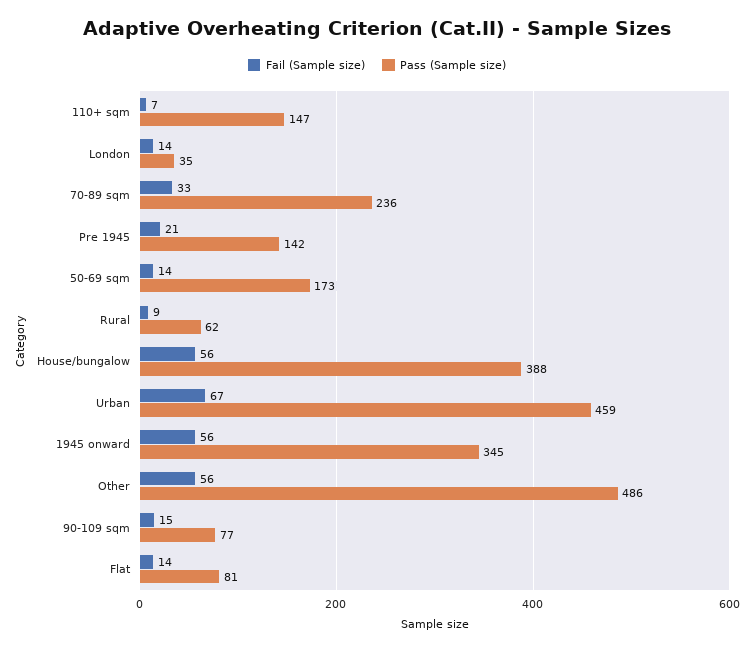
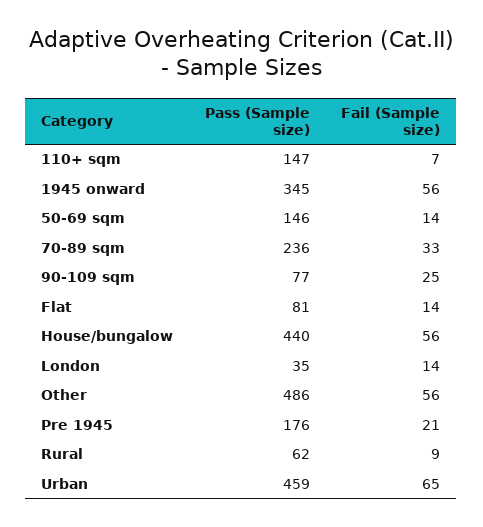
  {
    "Fail (Sample size)": {
      "110+ sqm": 7,
      "London": 14,
      "70-89 sqm": 33,
      "Pre 1945": 21,
      "50-69 sqm": 14,
      "Rural": 9,
      "House/bungalow": 56,
-     "Urban": 67,
+     "Urban": 65,
      "1945 onward": 56,
      "Other": 56,
-     "90-109 sqm": 15,
+     "90-109 sqm": 25,
      "Flat": 14
    },
    "Pass (Sample size)": {
      "110+ sqm": 147,
      "London": 35,
      "70-89 sqm": 236,
-     "Pre 1945": 142,
+     "Pre 1945": 176,
-     "50-69 sqm": 173,
+     "50-69 sqm": 146,
      "Rural": 62,
-     "House/bungalow": 388,
+     "House/bungalow": 440,
      "Urban": 459,
      "1945 onward": 345,
      "Other": 486,
      "90-109 sqm": 77,
      "Flat": 81
    }
  }

